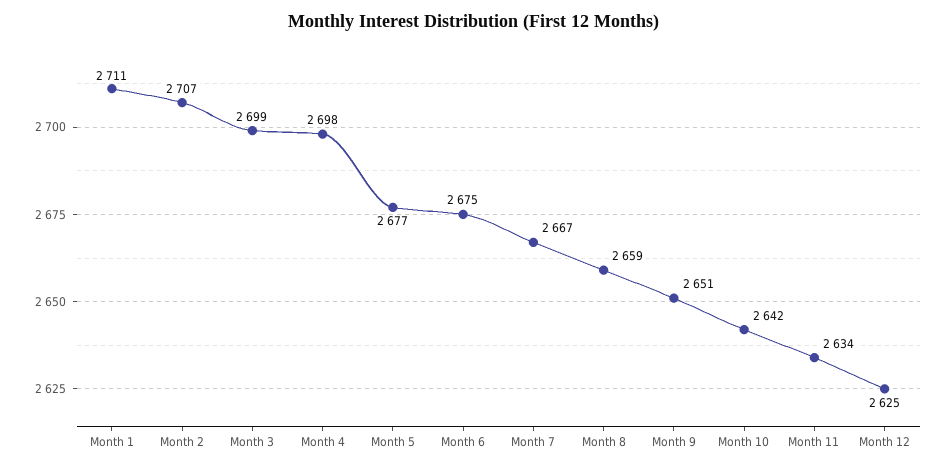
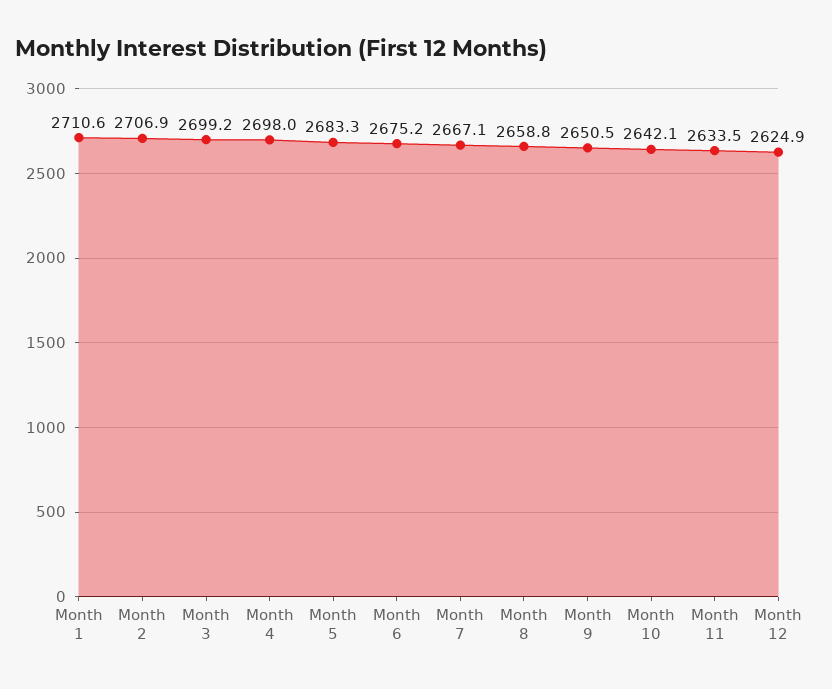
  {
    "Month 1": 2710.6,
    "Month 2": 2706.9,
    "Month 3": 2699.2,
    "Month 4": 2698,
-   "Month 5": 2677,
+   "Month 5": 2683.3,
    "Month 6": 2675.2,
    "Month 7": 2667.1,
    "Month 8": 2658.8,
    "Month 9": 2650.5,
    "Month 10": 2642.1,
    "Month 11": 2633.5,
    "Month 12": 2624.9
  }

